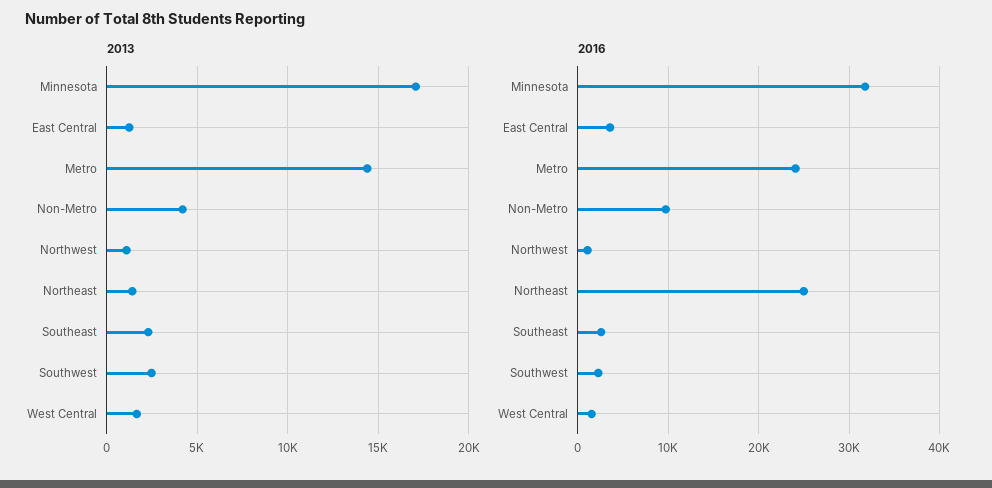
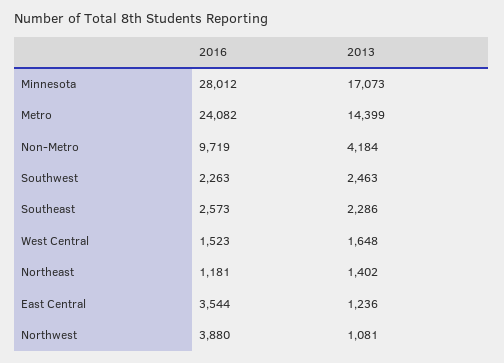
  {
    "2013": {
      "Minnesota": 17073,
      "East Central": 1236,
      "Metro": 14399,
      "Non-Metro": 4184,
      "Northwest": 1081,
      "Northeast": 1402,
      "Southeast": 2286,
      "Southwest": 2463,
      "West Central": 1648
    },
    "2016": {
-     "Minnesota": 32000,
+     "Minnesota": 28012,
      "East Central": 3544,
      "Metro": 24082,
      "Non-Metro": 9719,
-     "Northwest": 1000,
+     "Northwest": 3880,
-     "Northeast": 25000,
+     "Northeast": 1181,
      "Southeast": 2573,
      "Southwest": 2263,
      "West Central": 1523
    }
  }

